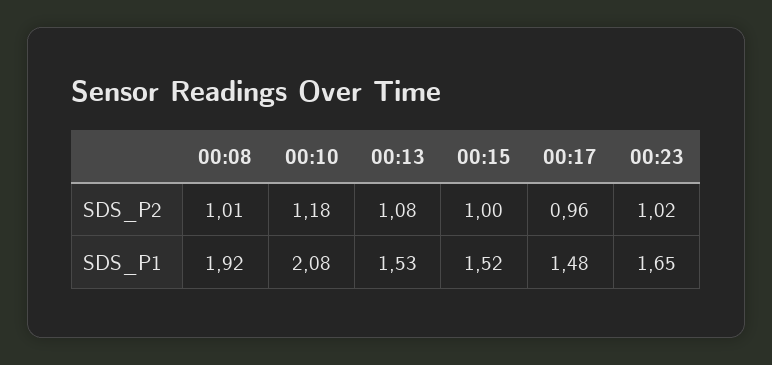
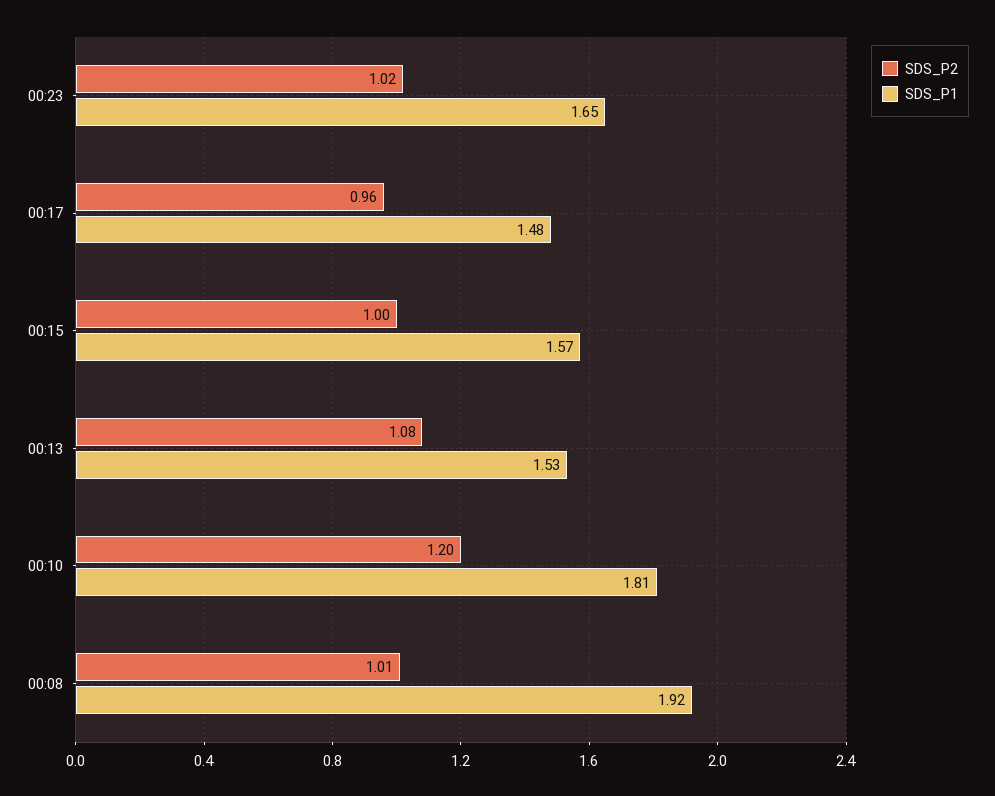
  {
    "SDS_P2": {
      "00:08": 1.01,
-     "00:10": 1.18,
+     "00:10": 1.2,
      "00:13": 1.08,
      "00:15": 1,
      "00:17": 0.96,
      "00:23": 1.02
    },
    "SDS_P1": {
      "00:08": 1.92,
-     "00:10": 2.08,
+     "00:10": 1.81,
      "00:13": 1.53,
-     "00:15": 1.52,
+     "00:15": 1.57,
      "00:17": 1.48,
      "00:23": 1.65
    }
  }

